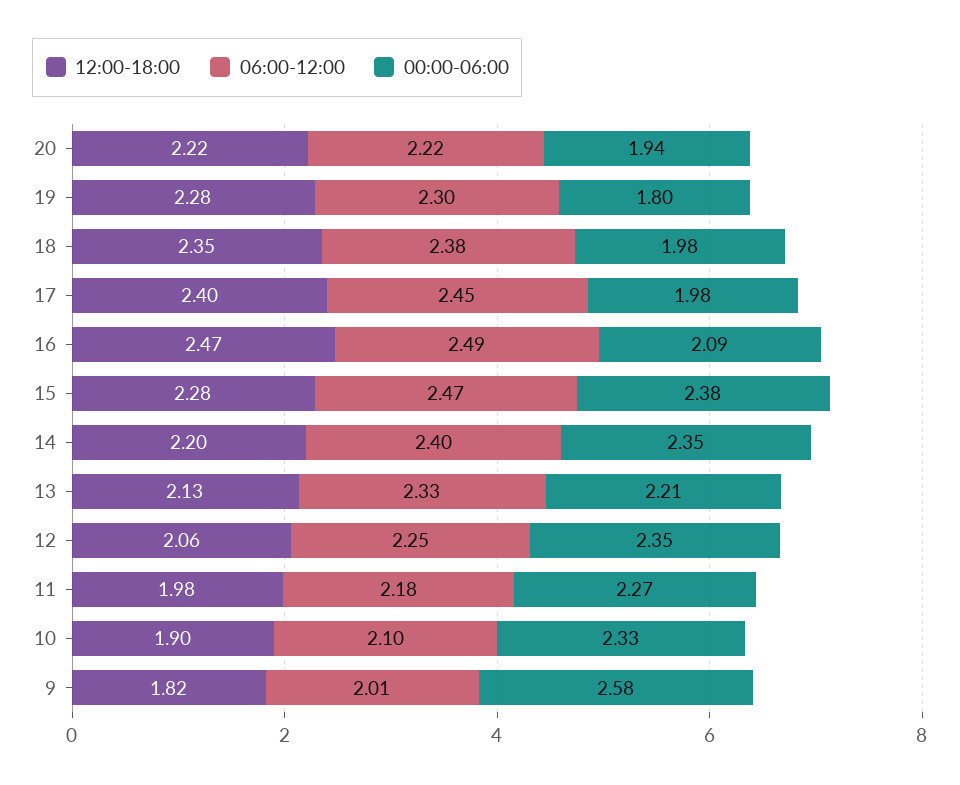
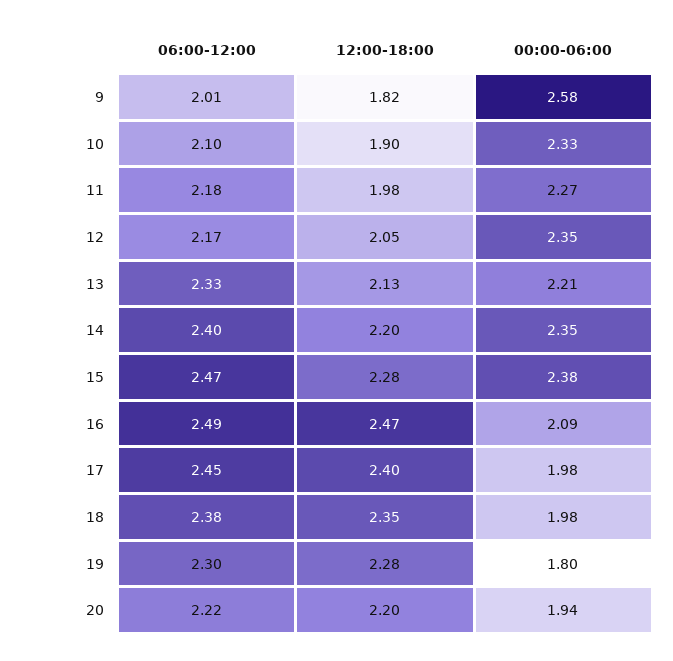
  {
    "12:00-18:00": {
-     "20": 2.22,
+     "20": 2.2,
      "19": 2.28,
      "18": 2.35,
      "17": 2.4,
      "16": 2.47,
      "15": 2.28,
      "14": 2.2,
      "13": 2.13,
-     "12": 2.06,
+     "12": 2.05,
      "11": 1.98,
      "10": 1.9,
      "9": 1.82
    },
    "06:00-12:00": {
      "20": 2.22,
      "19": 2.3,
      "18": 2.38,
      "17": 2.45,
      "16": 2.49,
      "15": 2.47,
      "14": 2.4,
      "13": 2.33,
-     "12": 2.25,
+     "12": 2.17,
      "11": 2.18,
      "10": 2.1,
      "9": 2.01
    },
    "00:00-06:00": {
      "20": 1.94,
      "19": 1.8,
      "18": 1.98,
      "17": 1.98,
      "16": 2.09,
      "15": 2.38,
      "14": 2.35,
      "13": 2.21,
      "12": 2.35,
      "11": 2.27,
      "10": 2.33,
      "9": 2.58
    }
  }

